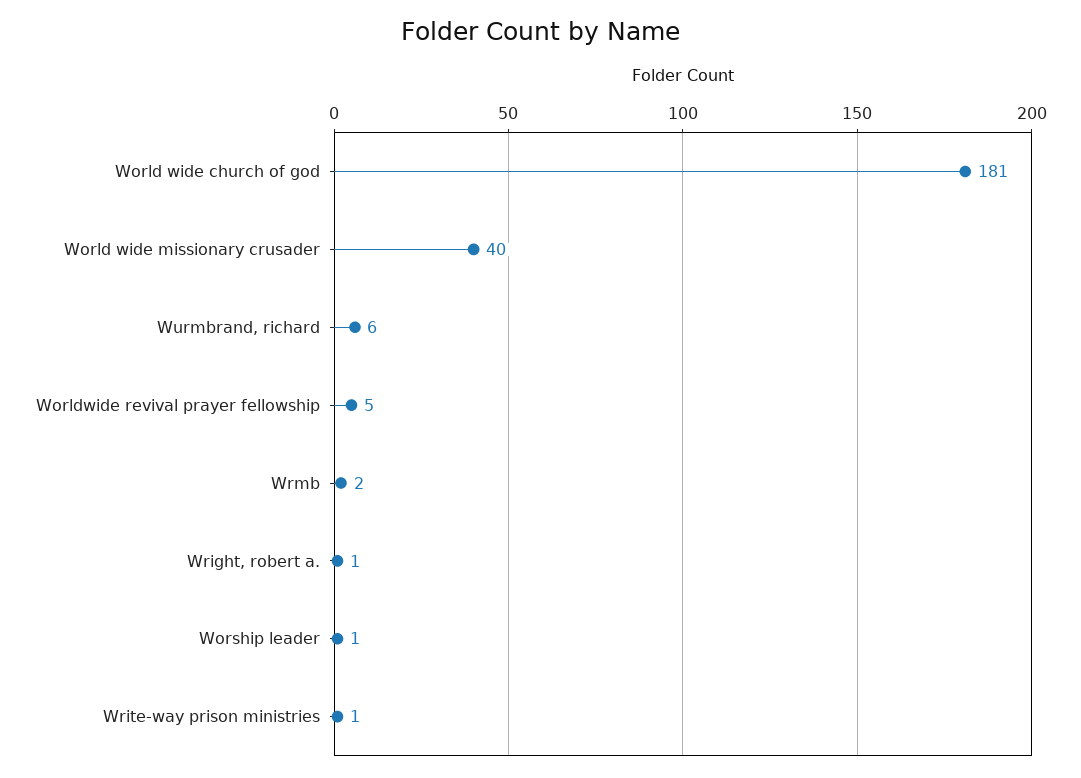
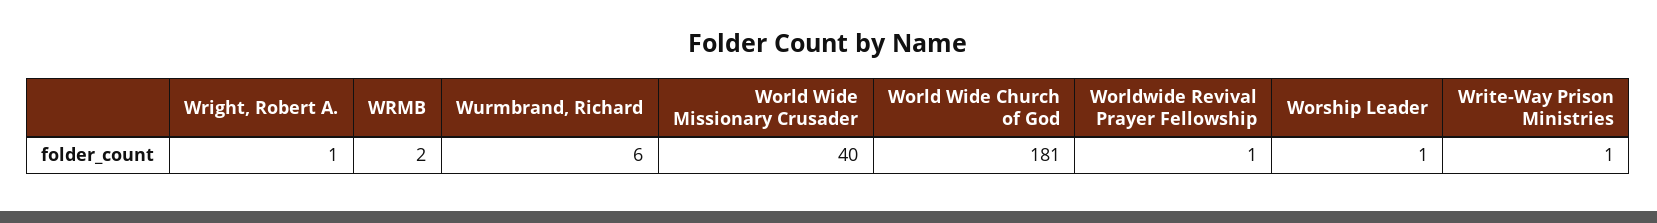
  {
    "World wide church of god": 181,
    "World wide missionary crusader": 40,
    "Wurmbrand, richard": 6,
-   "Worldwide revival prayer fellowship": 5,
+   "Worldwide revival prayer fellowship": 1,
    "Wrmb": 2,
    "Wright, robert a.": 1,
    "Worship leader": 1,
    "Write-way prison ministries": 1
  }

